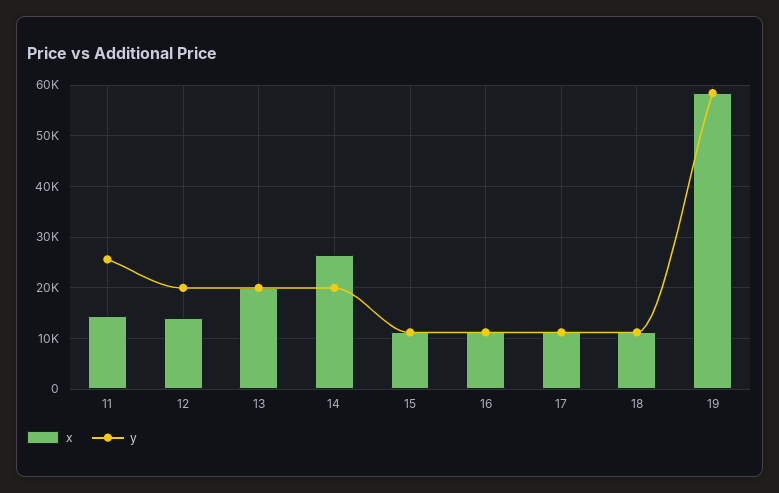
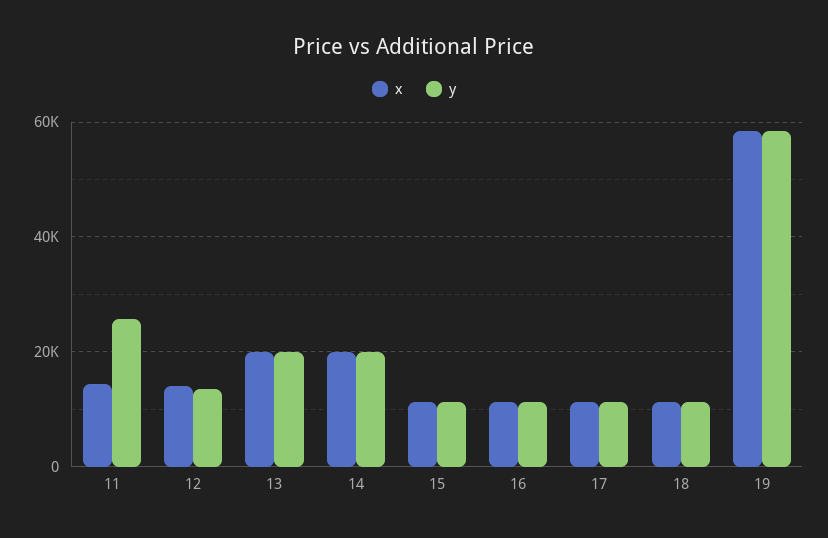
  {
    "x": {
      "11": 14000,
      "12": 14000,
      "13": 20000,
-     "14": 26000,
+     "14": 20000,
      "15": 12000,
      "16": 12000,
      "17": 12000,
      "18": 12000,
      "19": 58000
    },
    "y": {
      "11": 26000,
-     "12": 20000,
+     "12": 14000,
      "13": 20000,
      "14": 20000,
      "15": 12000,
      "16": 12000,
      "17": 12000,
      "18": 12000,
      "19": 58000
    }
  }

